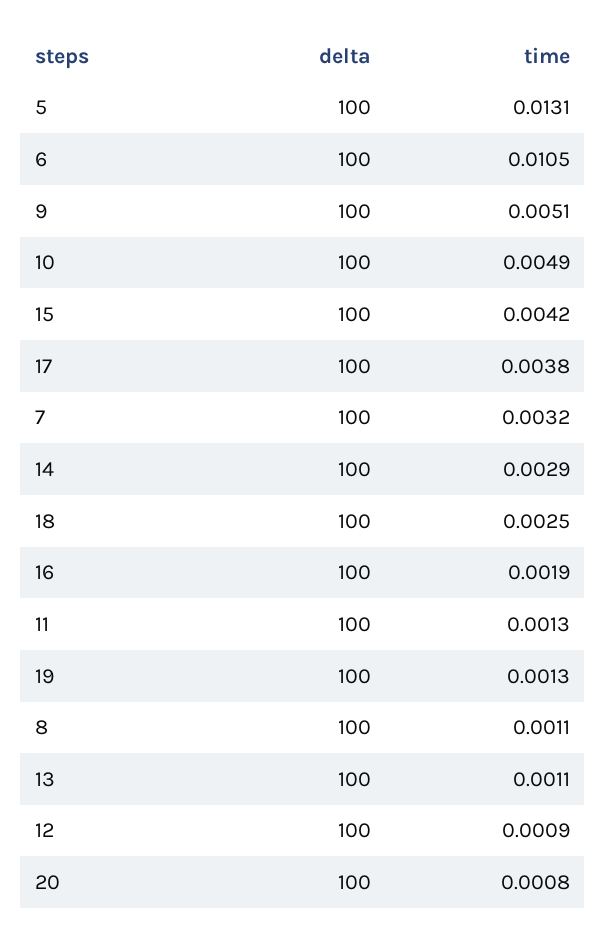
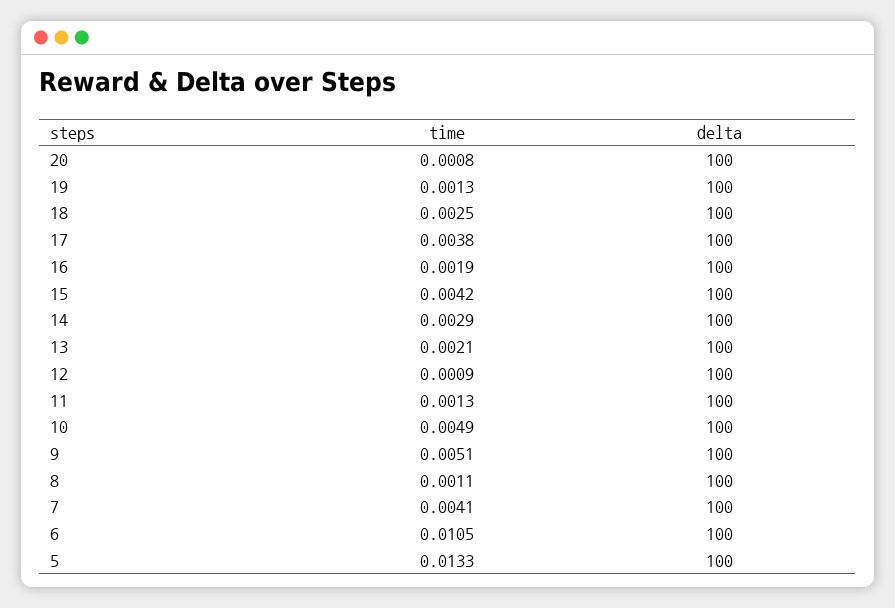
  {
    "delta": {
      "5": 100,
      "6": 100,
      "9": 100,
      "10": 100,
      "15": 100,
      "17": 100,
      "7": 100,
      "14": 100,
      "18": 100,
      "16": 100,
      "11": 100,
      "19": 100,
      "8": 100,
      "13": 100,
      "12": 100,
      "20": 100
    },
    "time": {
-     "5": 0.0131,
+     "5": 0.0133,
      "6": 0.0105,
      "9": 0.0051,
      "10": 0.0049,
      "15": 0.0042,
      "17": 0.0038,
-     "7": 0.0032,
+     "7": 0.0041,
      "14": 0.0029,
      "18": 0.0025,
      "16": 0.0019,
      "11": 0.0013,
      "19": 0.0013,
      "8": 0.0011,
-     "13": 0.0011,
+     "13": 0.0021,
      "12": 0.0009,
      "20": 0.0008
    }
  }

